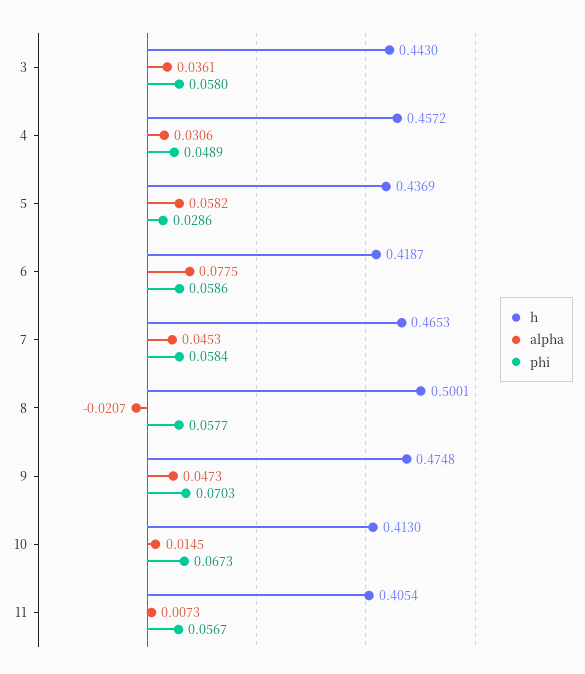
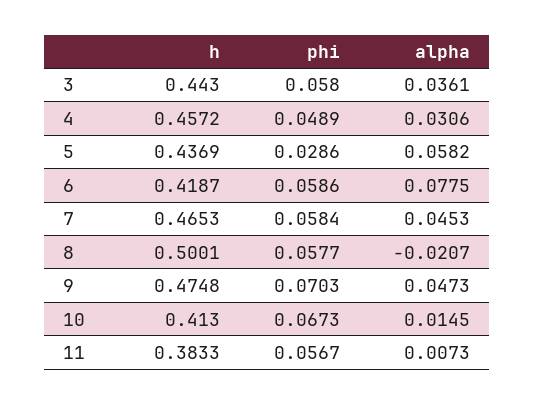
  {
    "h": {
      "3": 0.443,
      "4": 0.4572,
      "5": 0.4369,
      "6": 0.4187,
      "7": 0.4653,
      "8": 0.5001,
      "9": 0.4748,
      "10": 0.413,
-     "11": 0.4054
+     "11": 0.3833
    },
    "alpha": {
      "3": 0.0361,
      "4": 0.0306,
      "5": 0.0582,
      "6": 0.0775,
      "7": 0.0453,
      "8": -0.0207,
      "9": 0.0473,
      "10": 0.0145,
      "11": 0.0073
    },
    "phi": {
      "3": 0.058,
      "4": 0.0489,
      "5": 0.0286,
      "6": 0.0586,
      "7": 0.0584,
      "8": 0.0577,
      "9": 0.0703,
      "10": 0.0673,
      "11": 0.0567
    }
  }

